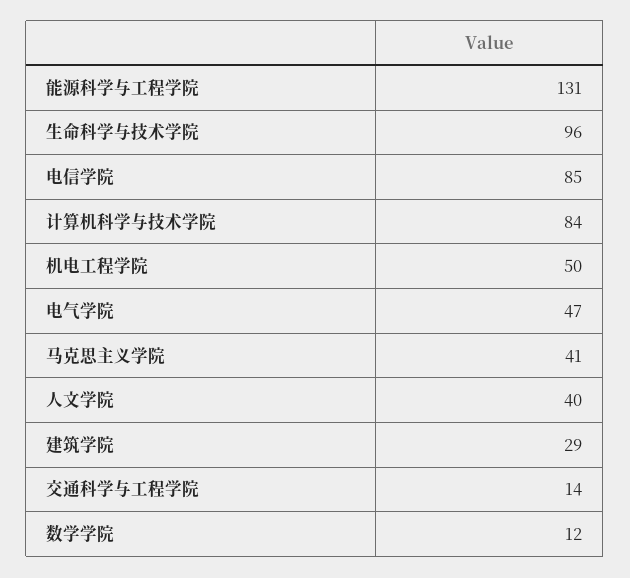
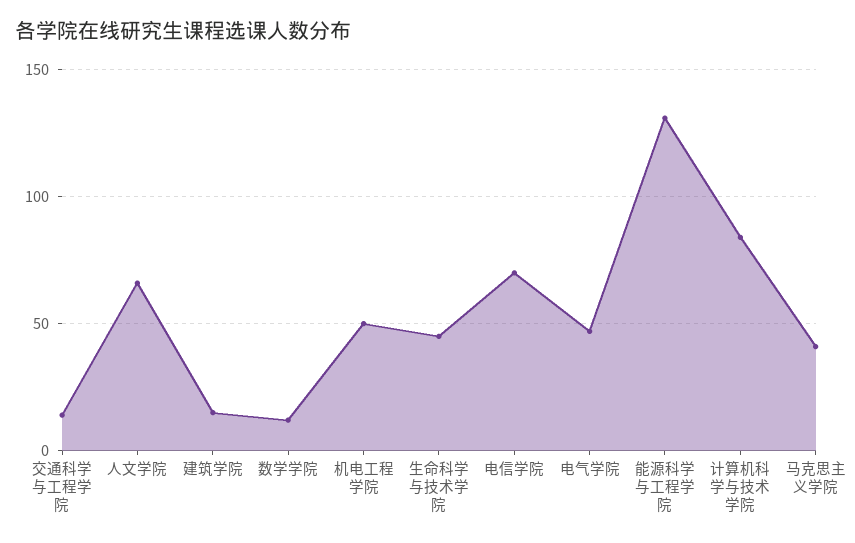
  {
    "能源科学与工程学院": 131,
-   "生命科学与技术学院": 96,
+   "生命科学与技术学院": 45,
-   "电信学院": 85,
+   "电信学院": 70,
    "计算机科学与技术学院": 84,
    "机电工程学院": 50,
    "电气学院": 47,
    "马克思主义学院": 41,
-   "人文学院": 40,
+   "人文学院": 65,
-   "建筑学院": 29,
+   "建筑学院": 15,
    "交通科学与工程学院": 14,
    "数学学院": 12
  }

